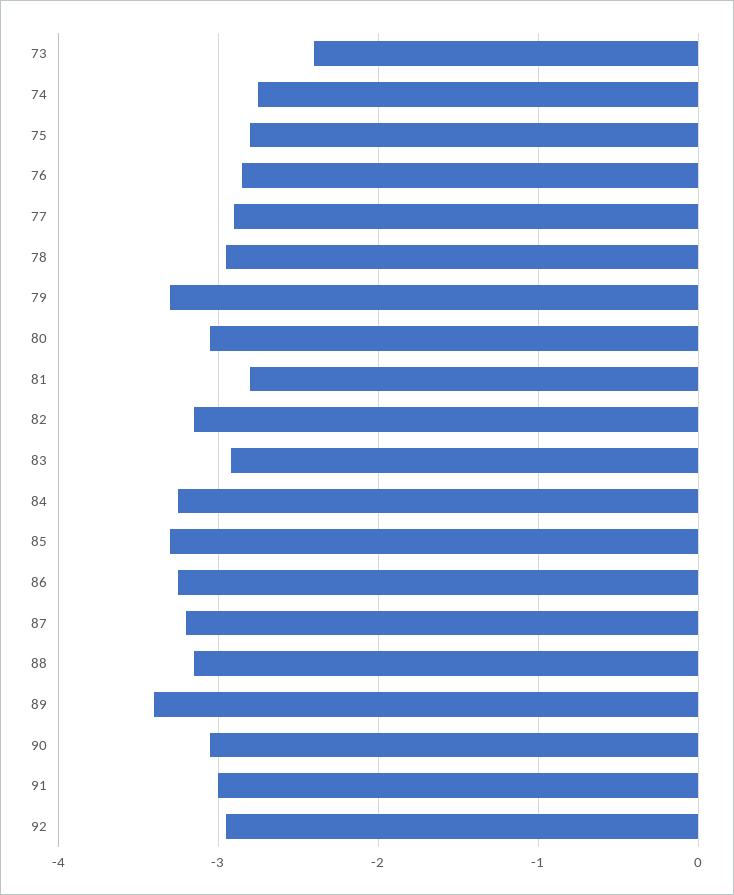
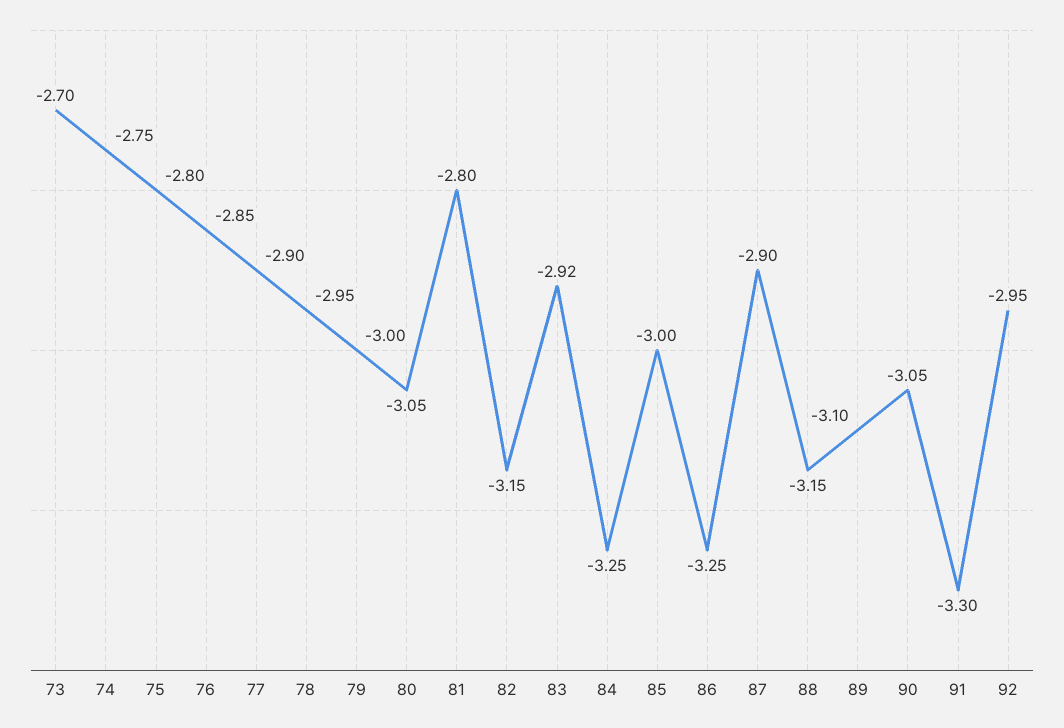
  {
-   "73": -2.4,
+   "73": -2.7,
    "74": -2.75,
    "75": -2.8,
    "76": -2.85,
    "77": -2.9,
    "78": -2.95,
-   "79": -3.3,
+   "79": -3,
    "80": -3.05,
    "81": -2.8,
    "82": -3.15,
    "83": -2.92,
    "84": -3.25,
-   "85": -3.3,
+   "85": -3,
    "86": -3.25,
-   "87": -3.2,
+   "87": -2.9,
    "88": -3.15,
-   "89": -3.4,
+   "89": -3.1,
    "90": -3.05,
-   "91": -3,
+   "91": -3.3,
    "92": -2.95
  }

